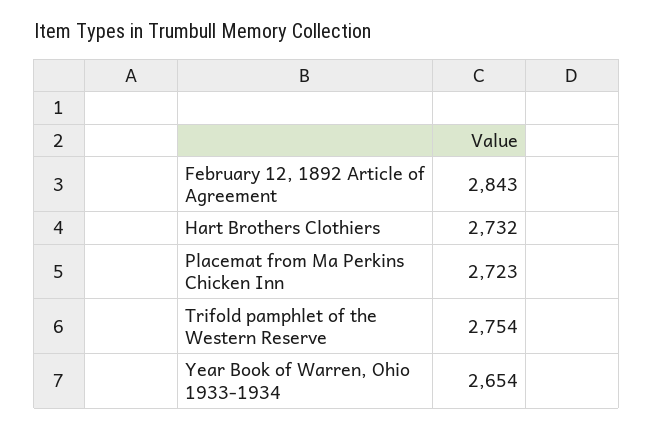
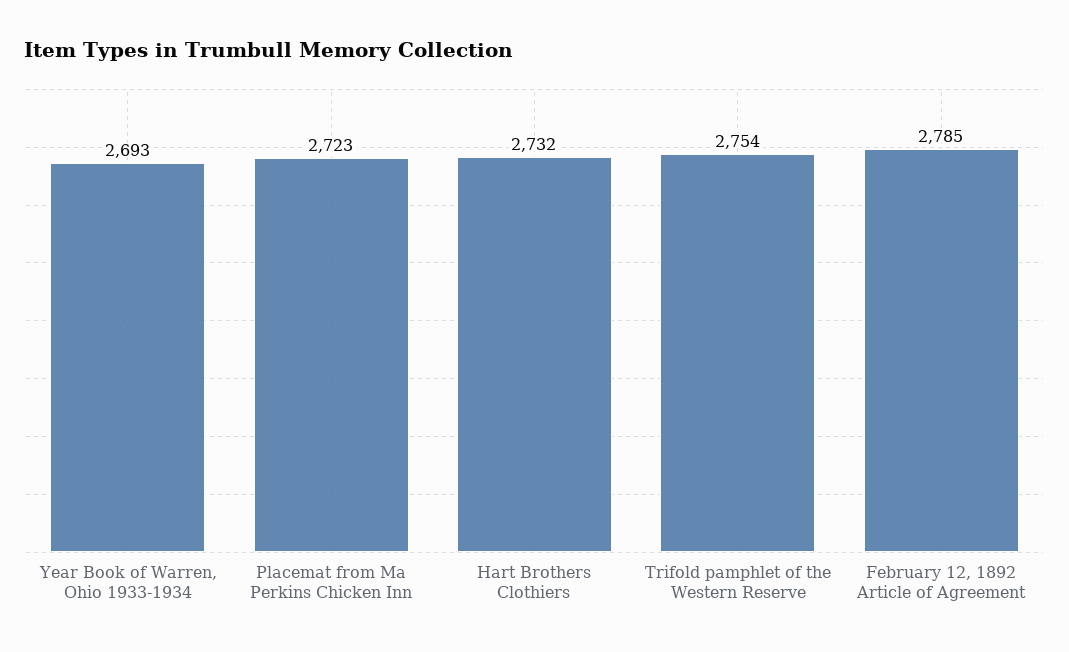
  {
-   "February 12, 1892 Article of Agreement": 2843,
+   "February 12, 1892 Article of Agreement": 2785,
    "Hart Brothers Clothiers": 2732,
    "Placemat from Ma Perkins Chicken Inn": 2723,
    "Trifold pamphlet of the Western Reserve": 2754,
-   "Year Book of Warren, Ohio 1933-1934": 2654
+   "Year Book of Warren, Ohio 1933-1934": 2693
  }

